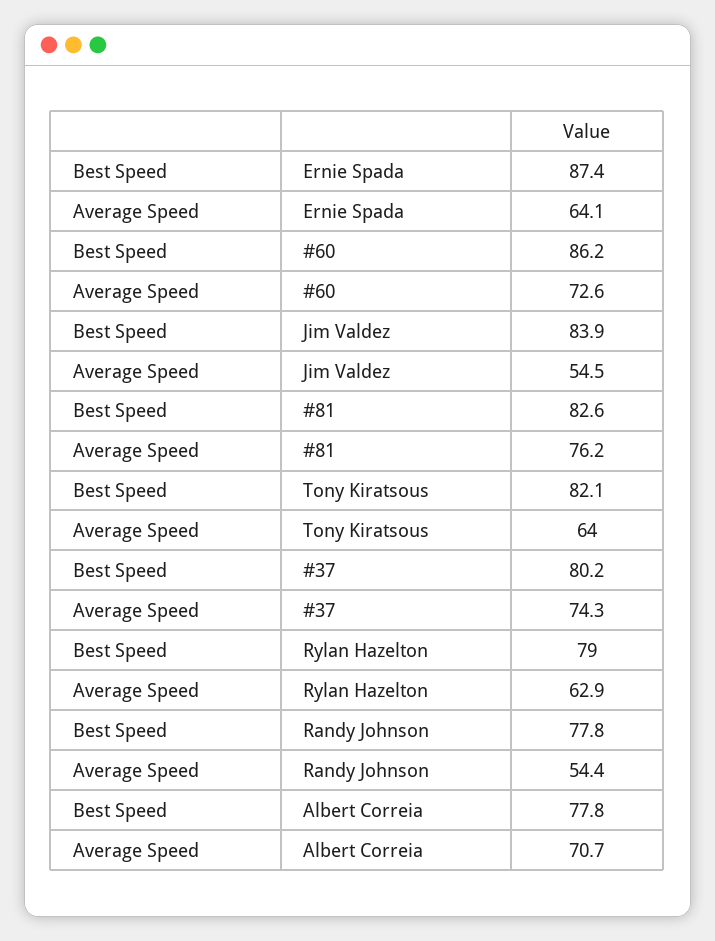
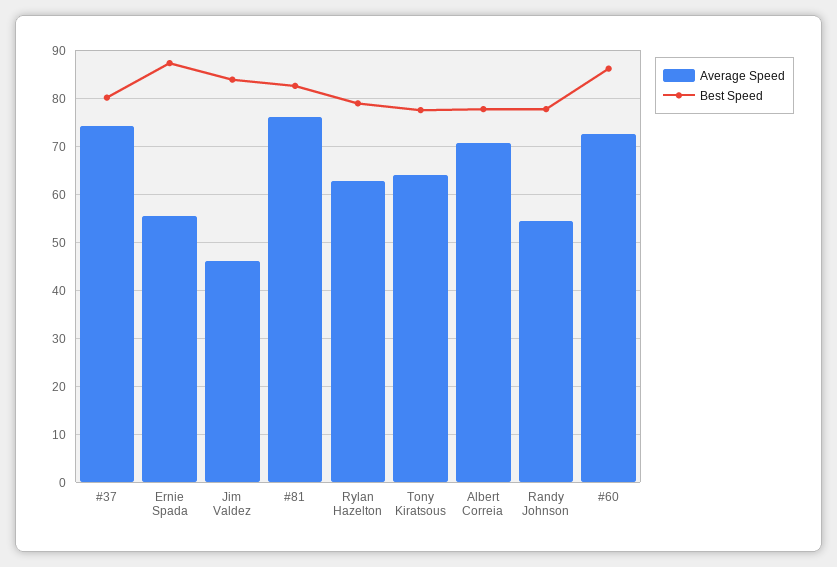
  {
    "Best Speed": {
      "Ernie Spada": 87.4,
      "#60": 86.2,
      "Jim Valdez": 83.9,
      "#81": 82.6,
-     "Tony Kiratsous": 82.1,
+     "Tony Kiratsous": 78,
      "#37": 80.2,
      "Rylan Hazelton": 79,
      "Randy Johnson": 77.8,
      "Albert Correia": 77.8
    },
    "Average Speed": {
-     "Ernie Spada": 64.1,
+     "Ernie Spada": 56,
      "#60": 72.6,
-     "Jim Valdez": 54.5,
+     "Jim Valdez": 46,
      "#81": 76.2,
      "Tony Kiratsous": 64,
      "#37": 74.3,
      "Rylan Hazelton": 62.9,
      "Randy Johnson": 54.4,
      "Albert Correia": 70.7
    }
  }

